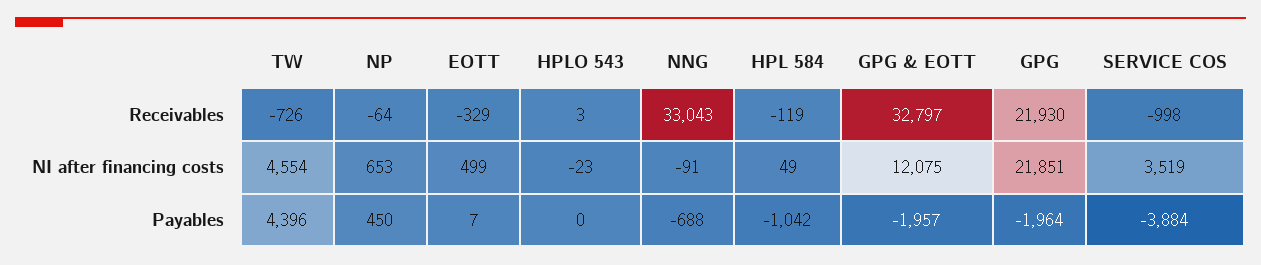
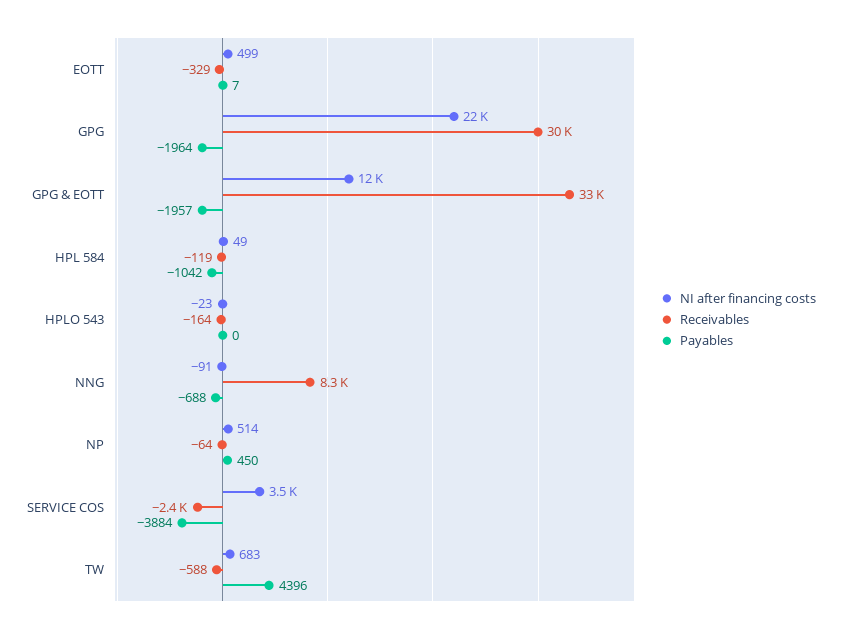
  {
    "Receivables": {
-     "TW": -726,
+     "TW": -588,
      "NP": -64,
      "EOTT": -329,
-     "HPLO 543": 3,
+     "HPLO 543": -164,
-     "NNG": 33043,
+     "NNG": 8300,
      "HPL 584": -119,
      "GPG & EOTT": 32797,
-     "GPG": 21930,
+     "GPG": 30000,
-     "SERVICE COS": -998
+     "SERVICE COS": -2400
    },
    "NI after financing costs": {
-     "TW": 4554,
+     "TW": 683,
-     "NP": 653,
+     "NP": 514,
      "EOTT": 499,
      "HPLO 543": -23,
      "NNG": -91,
      "HPL 584": 49,
      "GPG & EOTT": 12075,
      "GPG": 21851,
      "SERVICE COS": 3519
    },
    "Payables": {
      "TW": 4396,
      "NP": 450,
      "EOTT": 7,
      "HPLO 543": 0,
      "NNG": -688,
      "HPL 584": -1042,
      "GPG & EOTT": -1957,
      "GPG": -1964,
      "SERVICE COS": -3884
    }
  }

